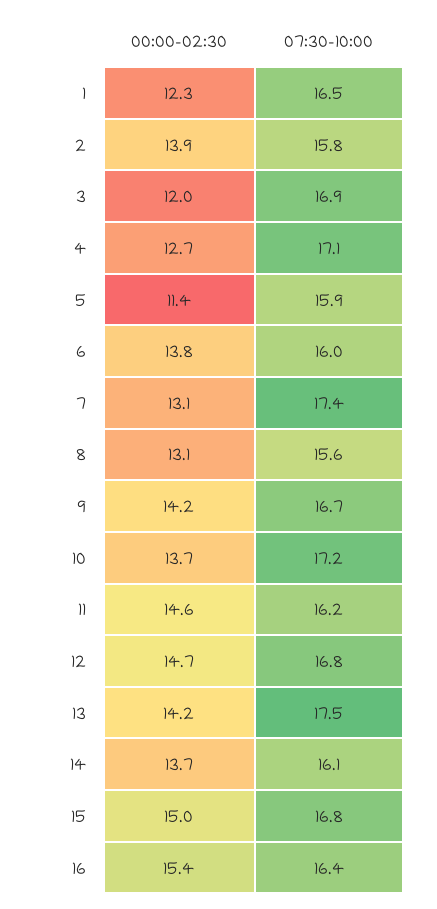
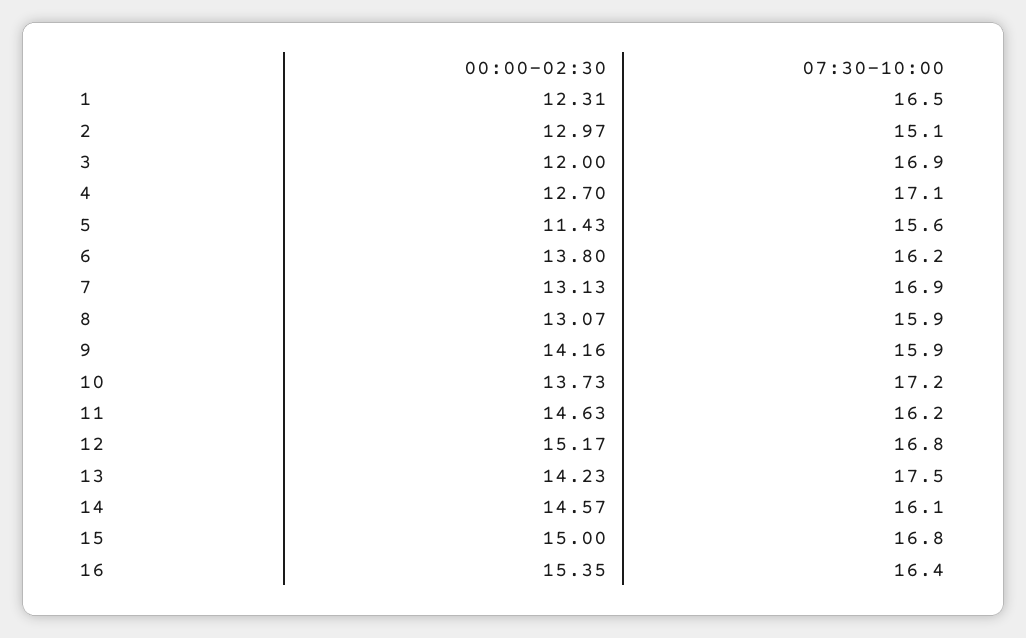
  {
    "00:00-02:30": {
      "1": 12.31,
-     "2": 13.9,
+     "2": 12.97,
      "3": 12,
      "4": 12.7,
      "5": 11.43,
      "6": 13.8,
      "7": 13.13,
      "8": 13.07,
      "9": 14.16,
      "10": 13.73,
      "11": 14.63,
-     "12": 14.7,
+     "12": 15.17,
      "13": 14.23,
-     "14": 13.7,
+     "14": 14.57,
      "15": 15,
      "16": 15.35
    },
    "07:30-10:00": {
      "1": 16.5,
-     "2": 15.8,
+     "2": 15.1,
      "3": 16.9,
      "4": 17.1,
-     "5": 15.9,
+     "5": 15.6,
-     "6": 16,
+     "6": 16.2,
-     "7": 17.4,
+     "7": 16.9,
-     "8": 15.6,
+     "8": 15.9,
-     "9": 16.7,
+     "9": 15.9,
      "10": 17.2,
      "11": 16.2,
      "12": 16.8,
      "13": 17.5,
      "14": 16.1,
      "15": 16.8,
      "16": 16.4
    }
  }

